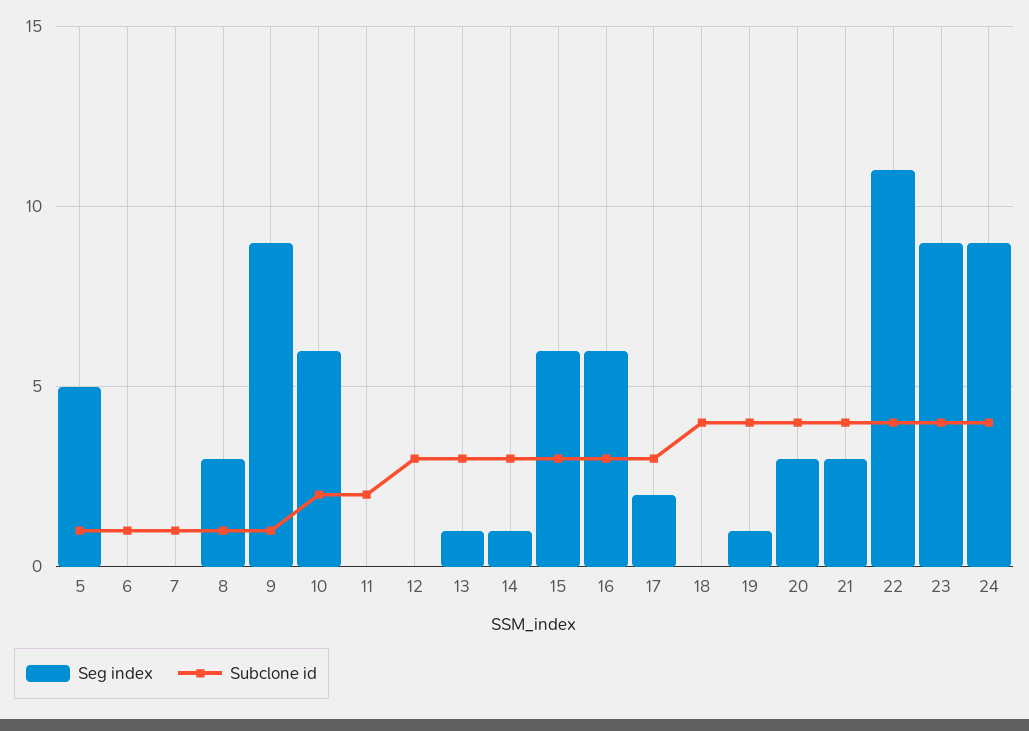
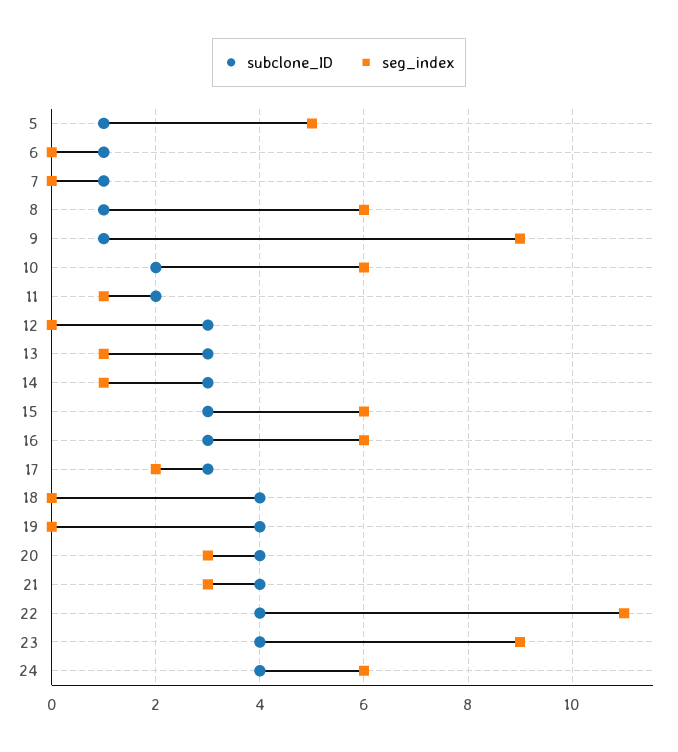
  {
    "Seg index": {
      "5": 5,
      "6": 0,
      "7": 0,
-     "8": 3,
+     "8": 6,
      "9": 9,
      "10": 6,
-     "11": 0,
+     "11": 1,
      "12": 0,
      "13": 1,
      "14": 1,
      "15": 6,
      "16": 6,
      "17": 2,
      "18": 0,
-     "19": 1,
+     "19": 0,
      "20": 3,
      "21": 3,
      "22": 11,
      "23": 9,
-     "24": 9
+     "24": 6
    },
    "Subclone id": {
      "5": 1,
      "6": 1,
      "7": 1,
      "8": 1,
      "9": 1,
      "10": 2,
      "11": 2,
      "12": 3,
      "13": 3,
      "14": 3,
      "15": 3,
      "16": 3,
      "17": 3,
      "18": 4,
      "19": 4,
      "20": 4,
      "21": 4,
      "22": 4,
      "23": 4,
      "24": 4
    }
  }

